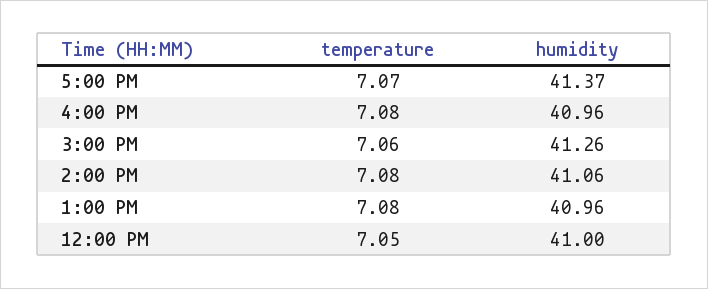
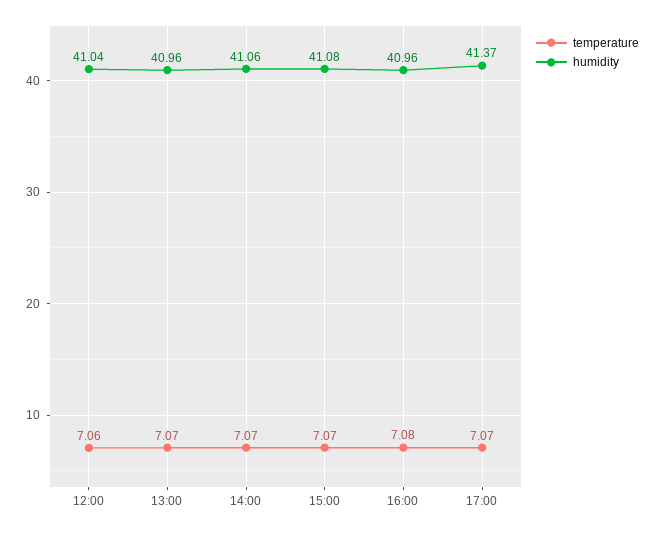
  {
    "temperature": {
      "5:00 PM": 7.07,
      "4:00 PM": 7.08,
-     "3:00 PM": 7.06,
+     "3:00 PM": 7.07,
-     "2:00 PM": 7.08,
+     "2:00 PM": 7.07,
-     "1:00 PM": 7.08,
+     "1:00 PM": 7.07,
-     "12:00 PM": 7.05
+     "12:00 PM": 7.06
    },
    "humidity": {
      "5:00 PM": 41.37,
      "4:00 PM": 40.96,
-     "3:00 PM": 41.26,
+     "3:00 PM": 41.08,
      "2:00 PM": 41.06,
      "1:00 PM": 40.96,
-     "12:00 PM": 41
+     "12:00 PM": 41.04
    }
  }

